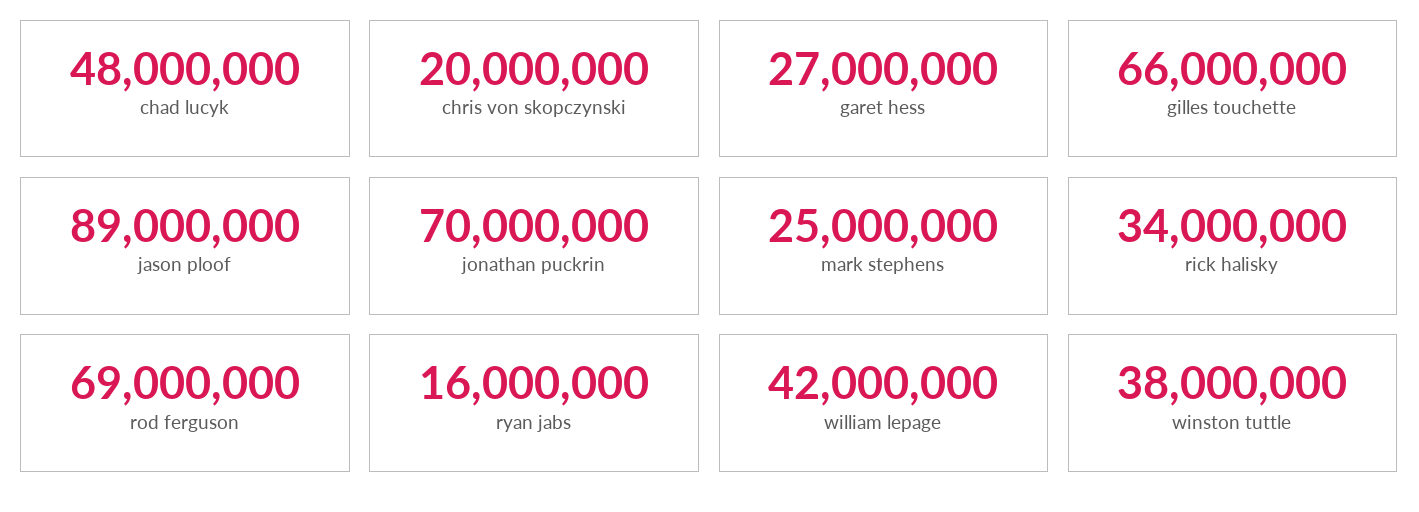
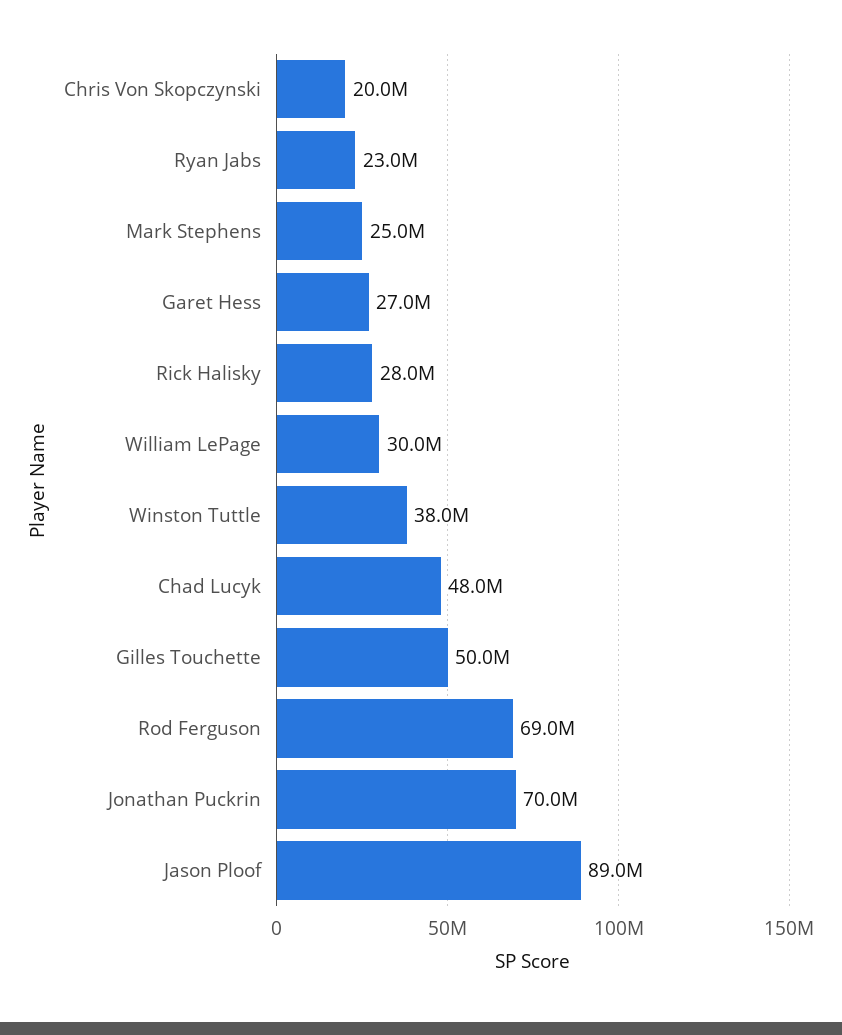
  {
    "chad lucyk": 48000000,
    "chris von skopczynski": 20000000,
    "garet hess": 27000000,
-   "gilles touchette": 66000000,
+   "gilles touchette": 50000000,
    "jason ploof": 89000000,
    "jonathan puckrin": 70000000,
    "mark stephens": 25000000,
-   "rick halisky": 34000000,
+   "rick halisky": 28000000,
    "rod ferguson": 69000000,
-   "ryan jabs": 16000000,
+   "ryan jabs": 23000000,
-   "william lepage": 42000000,
+   "william lepage": 30000000,
    "winston tuttle": 38000000
  }

